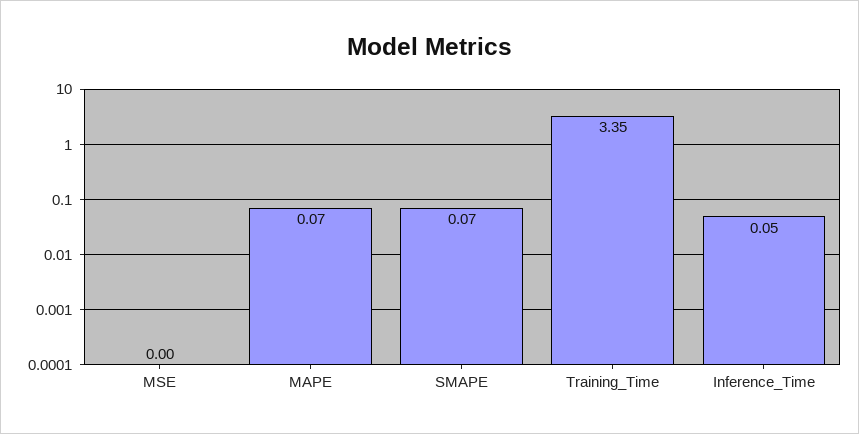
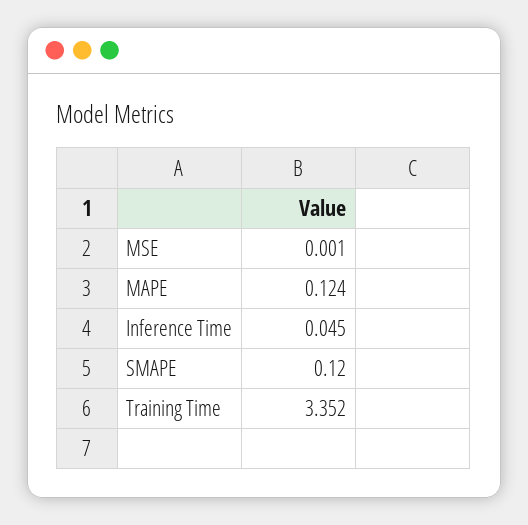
  {
    "MSE": 0.001,
-   "MAPE": 0.07,
+   "MAPE": 0.124,
-   "SMAPE": 0.07,
+   "SMAPE": 0.12,
    "Training_Time": 3.352,
    "Inference_Time": 0.045
  }

